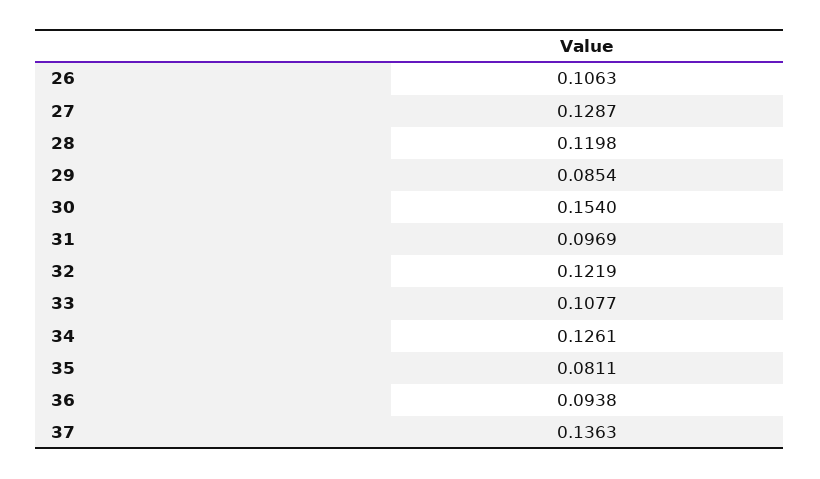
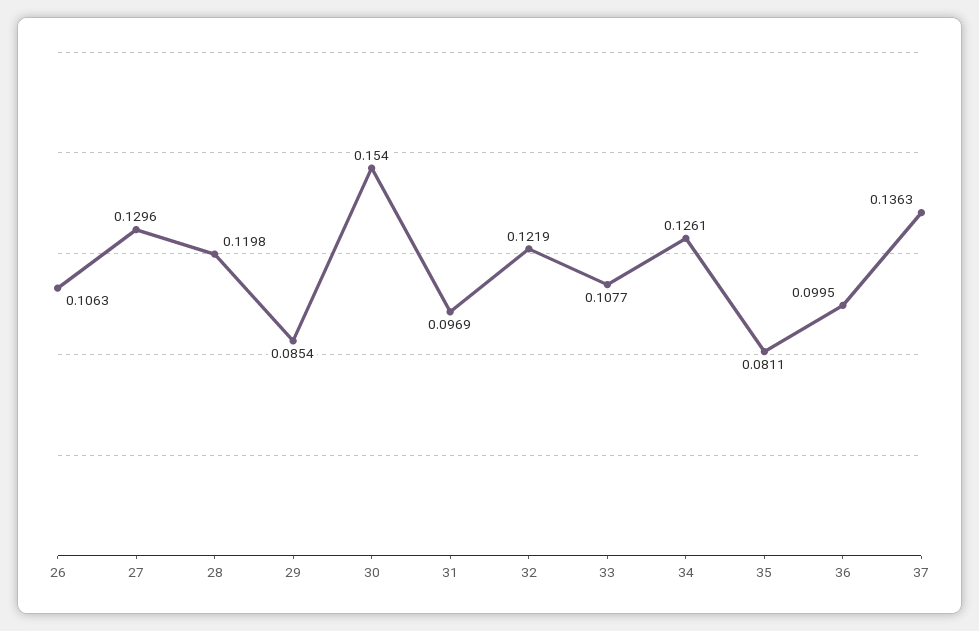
  {
    "26": 0.1063,
-   "27": 0.1287,
+   "27": 0.1296,
    "28": 0.1198,
    "29": 0.0854,
    "30": 0.154,
    "31": 0.0969,
    "32": 0.1219,
    "33": 0.1077,
    "34": 0.1261,
    "35": 0.0811,
-   "36": 0.0938,
+   "36": 0.0995,
    "37": 0.1363
  }

